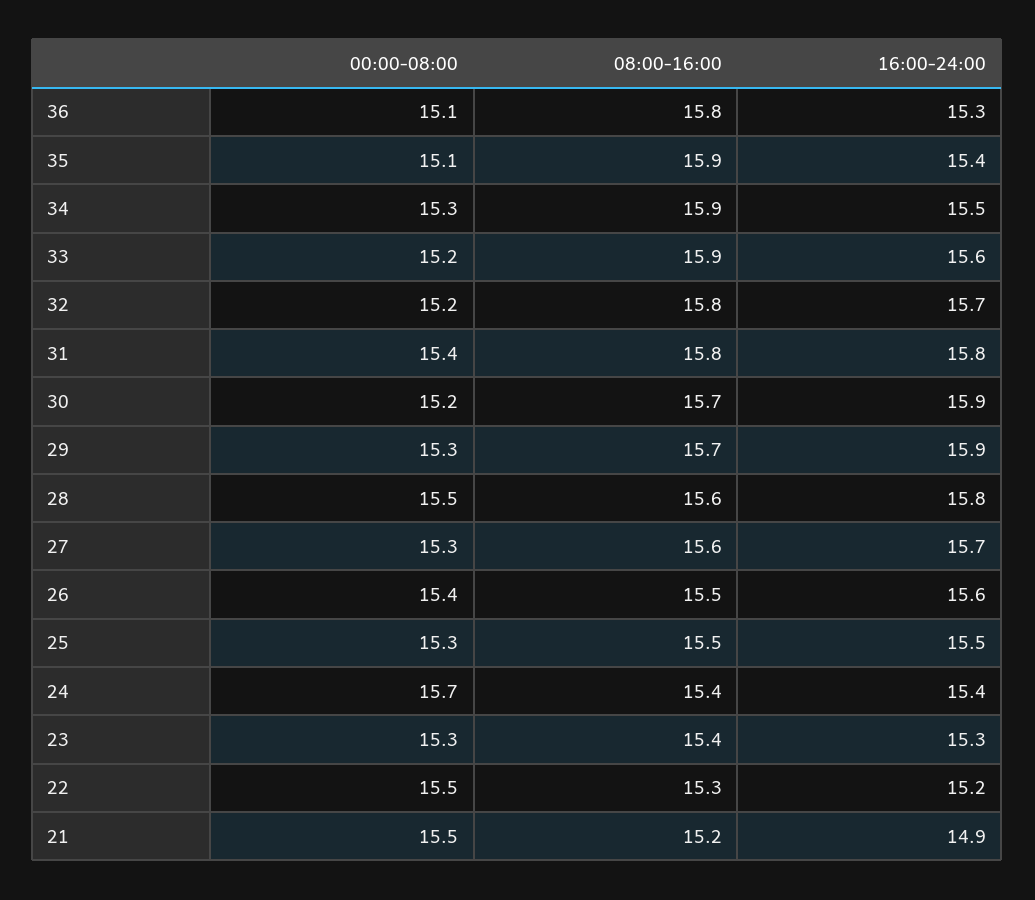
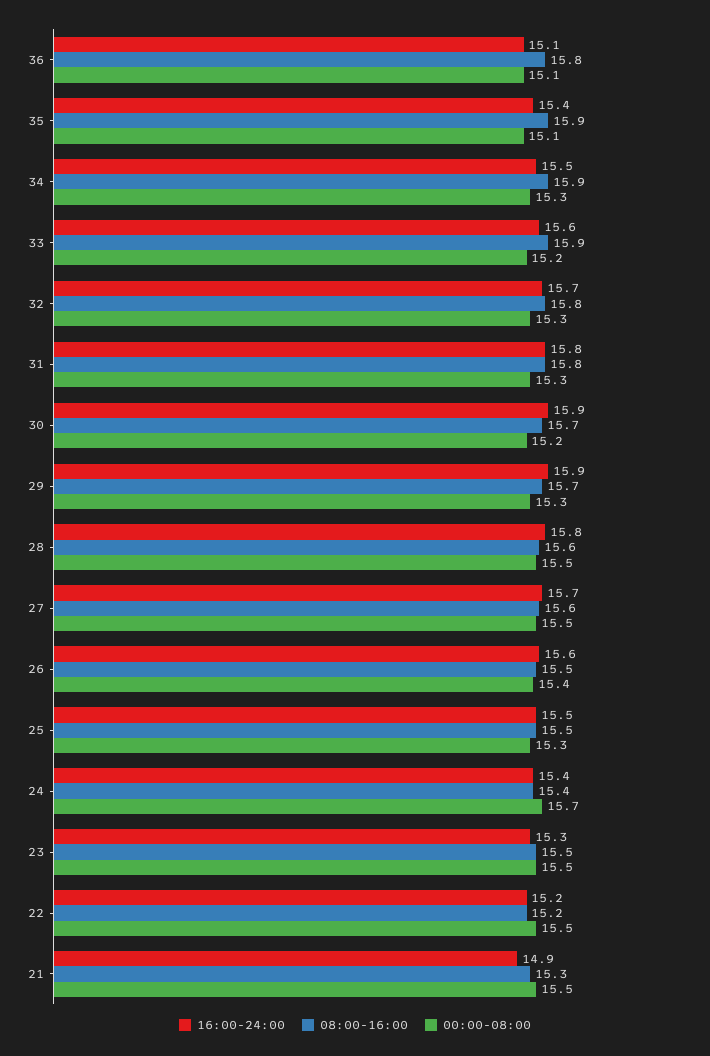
  {
    "00:00-08:00": {
      "36": 15.1,
      "35": 15.1,
      "34": 15.3,
      "33": 15.2,
-     "32": 15.2,
+     "32": 15.3,
-     "31": 15.4,
+     "31": 15.3,
      "30": 15.2,
      "29": 15.3,
      "28": 15.5,
-     "27": 15.3,
+     "27": 15.5,
      "26": 15.4,
      "25": 15.3,
      "24": 15.7,
-     "23": 15.3,
+     "23": 15.5,
      "22": 15.5,
      "21": 15.5
    },
    "08:00-16:00": {
      "36": 15.8,
      "35": 15.9,
      "34": 15.9,
      "33": 15.9,
      "32": 15.8,
      "31": 15.8,
      "30": 15.7,
      "29": 15.7,
      "28": 15.6,
      "27": 15.6,
      "26": 15.5,
      "25": 15.5,
      "24": 15.4,
-     "23": 15.4,
+     "23": 15.5,
-     "22": 15.3,
+     "22": 15.2,
-     "21": 15.2
+     "21": 15.3
    },
    "16:00-24:00": {
-     "36": 15.3,
+     "36": 15.1,
      "35": 15.4,
      "34": 15.5,
      "33": 15.6,
      "32": 15.7,
      "31": 15.8,
      "30": 15.9,
      "29": 15.9,
      "28": 15.8,
      "27": 15.7,
      "26": 15.6,
      "25": 15.5,
      "24": 15.4,
      "23": 15.3,
      "22": 15.2,
      "21": 14.9
    }
  }

